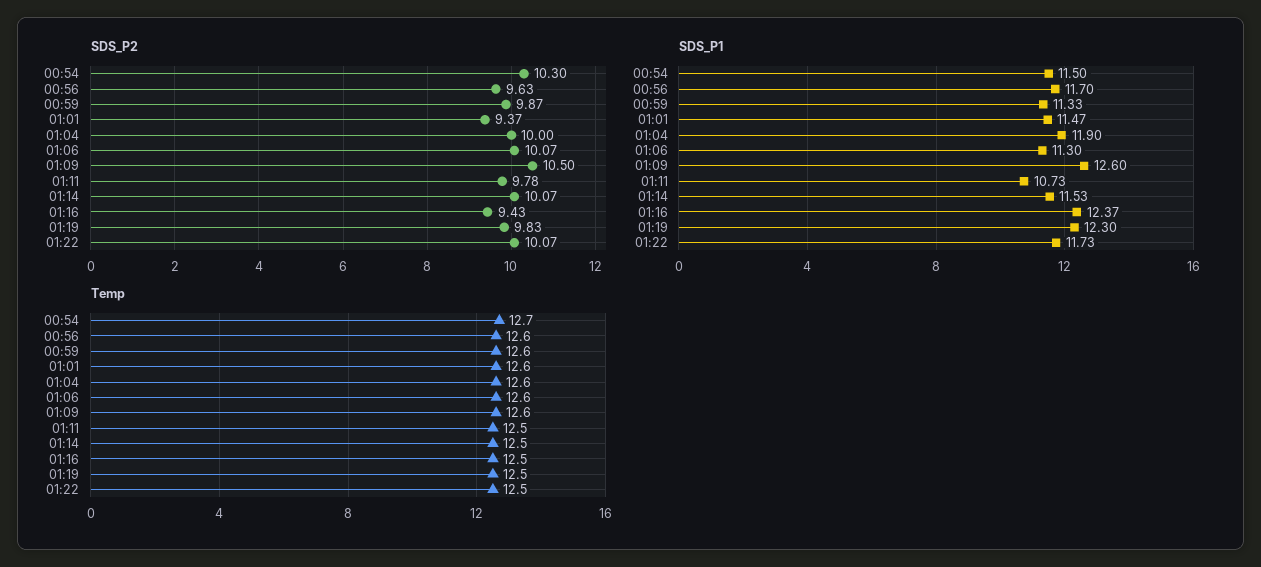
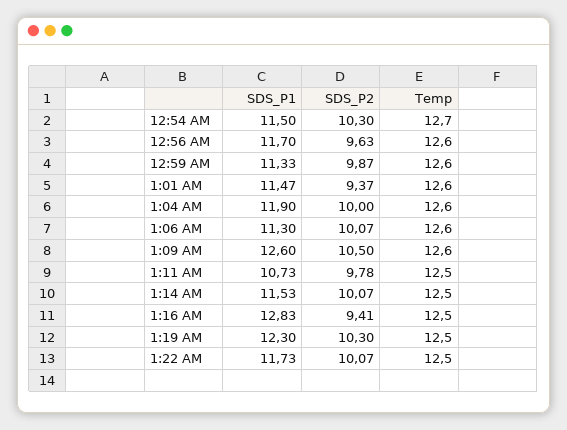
  {
    "SDS_P2": {
      "00:54": 10.3,
      "00:56": 9.63,
      "00:59": 9.87,
      "01:01": 9.37,
      "01:04": 10,
      "01:06": 10.07,
      "01:09": 10.5,
      "01:11": 9.78,
      "01:14": 10.07,
-     "01:16": 9.43,
+     "01:16": 9.41,
-     "01:19": 9.83,
+     "01:19": 10.3,
      "01:22": 10.07
    },
    "SDS_P1": {
      "00:54": 11.5,
      "00:56": 11.7,
      "00:59": 11.33,
      "01:01": 11.47,
      "01:04": 11.9,
      "01:06": 11.3,
      "01:09": 12.6,
      "01:11": 10.73,
      "01:14": 11.53,
-     "01:16": 12.37,
+     "01:16": 12.83,
      "01:19": 12.3,
      "01:22": 11.73
    },
    "Temp": {
      "00:54": 12.7,
      "00:56": 12.6,
      "00:59": 12.6,
      "01:01": 12.6,
      "01:04": 12.6,
      "01:06": 12.6,
      "01:09": 12.6,
      "01:11": 12.5,
      "01:14": 12.5,
      "01:16": 12.5,
      "01:19": 12.5,
      "01:22": 12.5
    }
  }

